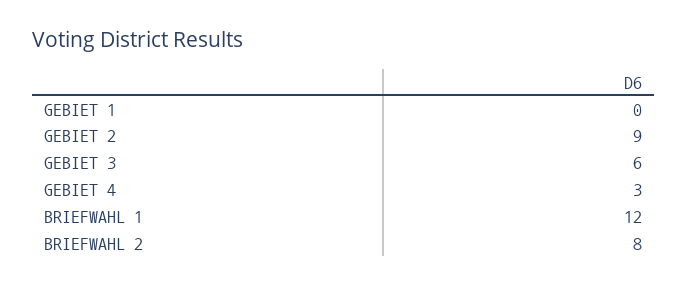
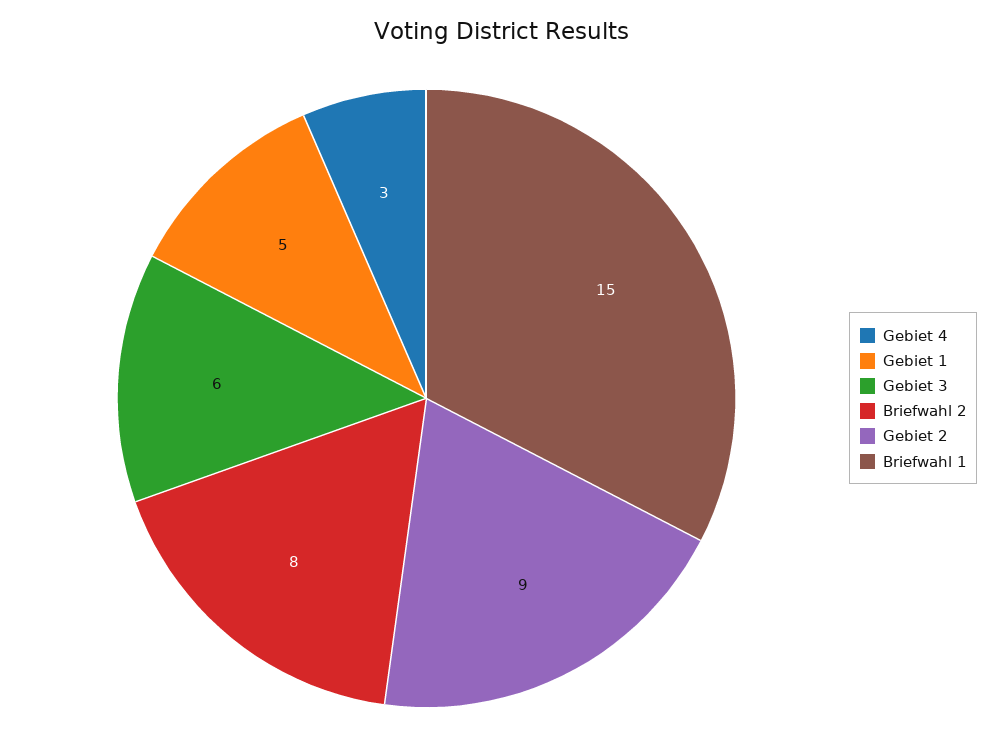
  {
-   "GEBIET 1": 0,
+   "GEBIET 1": 5,
    "GEBIET 2": 9,
    "GEBIET 3": 6,
    "GEBIET 4": 3,
-   "BRIEFWAHL 1": 12,
+   "BRIEFWAHL 1": 15,
    "BRIEFWAHL 2": 8
  }

